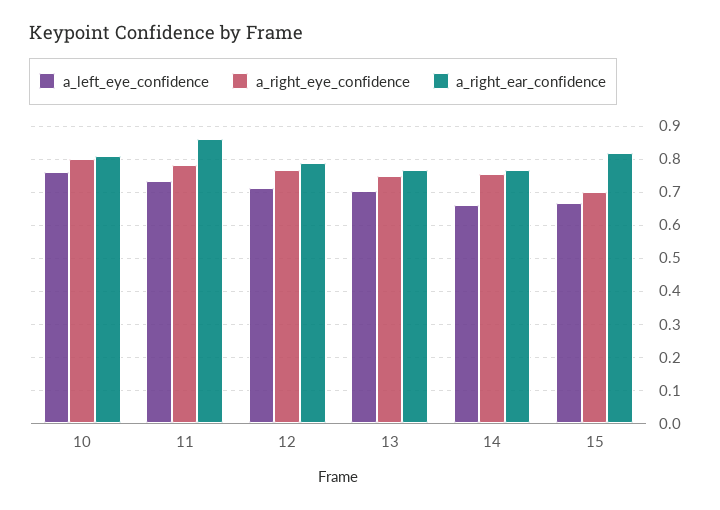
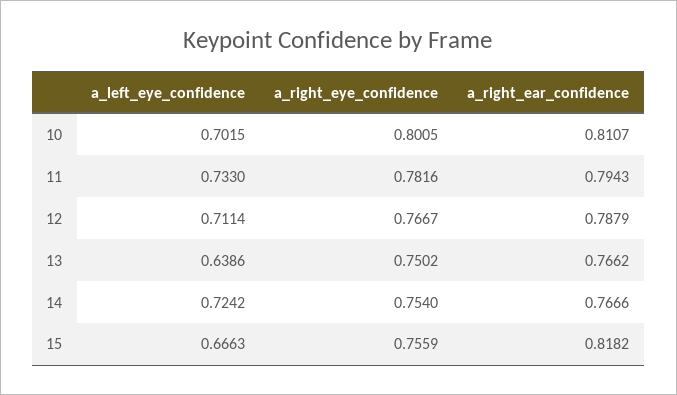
  {
    "a_left_eye_confidence": {
-     "10": 0.76,
+     "10": 0.7015,
      "11": 0.733,
      "12": 0.7114,
-     "13": 0.7,
+     "13": 0.6386,
-     "14": 0.66,
+     "14": 0.7242,
      "15": 0.6663
    },
    "a_right_eye_confidence": {
      "10": 0.8005,
      "11": 0.7816,
      "12": 0.7667,
      "13": 0.7502,
      "14": 0.754,
-     "15": 0.7
+     "15": 0.7559
    },
    "a_right_ear_confidence": {
      "10": 0.8107,
-     "11": 0.86,
+     "11": 0.7943,
      "12": 0.7879,
      "13": 0.7662,
      "14": 0.7666,
      "15": 0.8182
    }
  }

